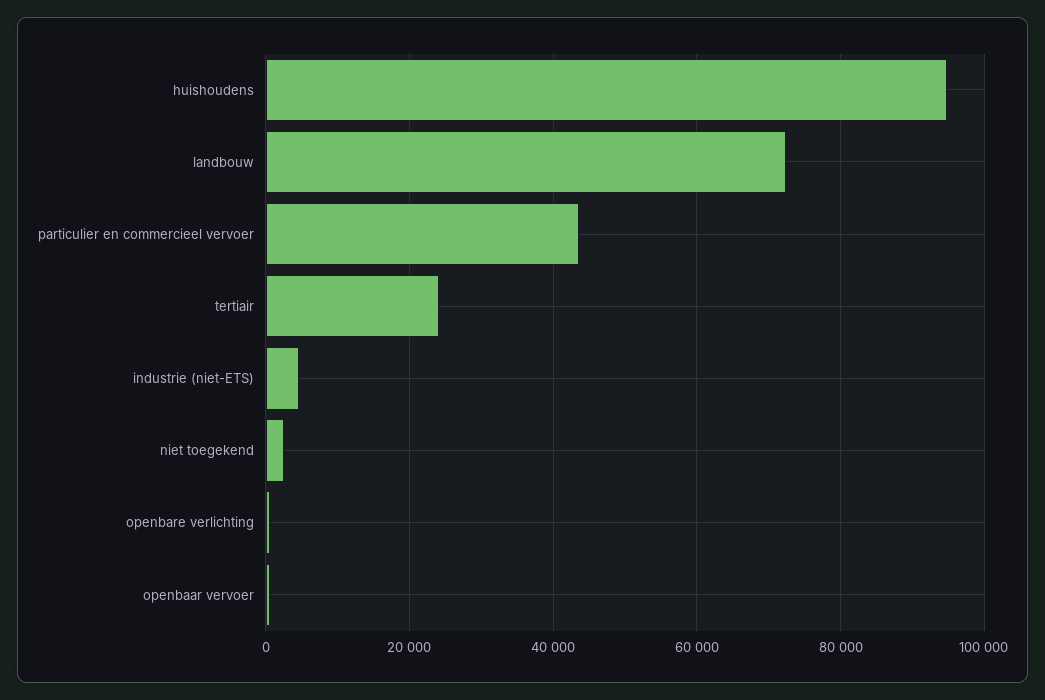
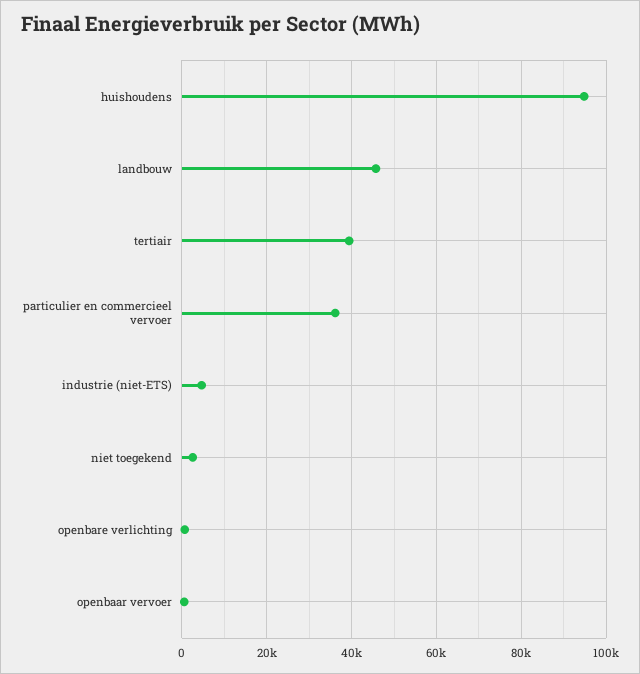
  {
    "huishoudens": 94000,
-   "landbouw": 72000,
+   "landbouw": 46000,
-   "particulier en commercieel vervoer": 44000,
+   "particulier en commercieel vervoer": 36000,
-   "tertiair": 24000,
+   "tertiair": 40000,
    "industrie (niet-ETS)": 4000,
    "niet toegekend": 2000,
    "openbare verlichting": 0,
    "openbaar vervoer": 0
  }

